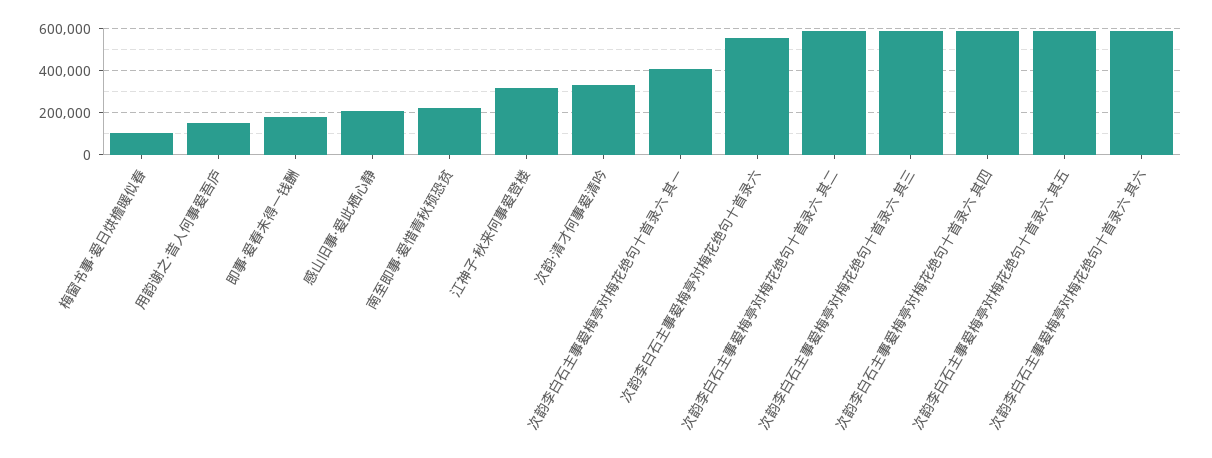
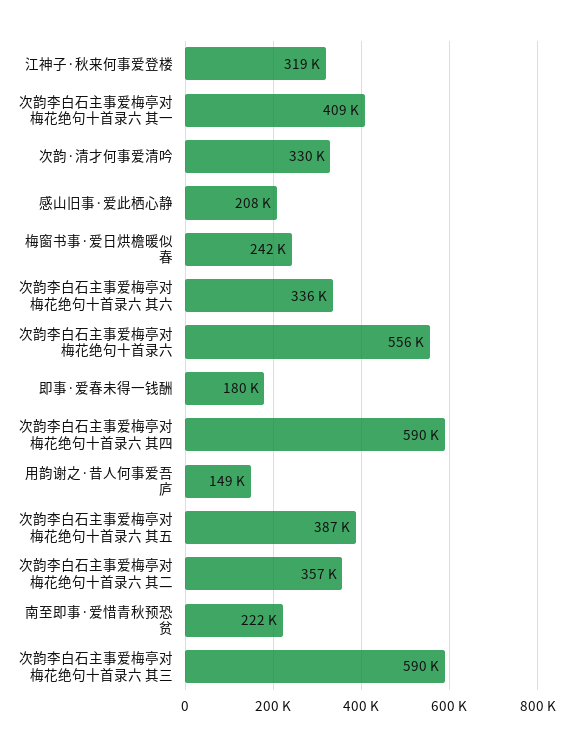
  {
-   "梅窗书事·爱日烘檐暖似春": 100000,
+   "梅窗书事·爱日烘檐暖似春": 242000,
    "用韵谢之·昔人何事爱吾庐": 149000,
    "即事·爱春未得一钱酬": 180000,
    "感山旧事·爱此栖心静": 208000,
    "南至即事·爱惜青秋预恐贫": 222000,
    "江神子·秋来何事爱登楼": 319000,
    "次韵·清才何事爱清吟": 330000,
    "次韵李白石主事爱梅亭对梅花绝句十首录六 其一": 409000,
    "次韵李白石主事爱梅亭对梅花绝句十首录六": 556000,
-   "次韵李白石主事爱梅亭对梅花绝句十首录六 其二": 600000,
+   "次韵李白石主事爱梅亭对梅花绝句十首录六 其二": 357000,
    "次韵李白石主事爱梅亭对梅花绝句十首录六 其三": 590000,
    "次韵李白石主事爱梅亭对梅花绝句十首录六 其四": 590000,
-   "次韵李白石主事爱梅亭对梅花绝句十首录六 其五": 600000,
+   "次韵李白石主事爱梅亭对梅花绝句十首录六 其五": 387000,
-   "次韵李白石主事爱梅亭对梅花绝句十首录六 其六": 600000
+   "次韵李白石主事爱梅亭对梅花绝句十首录六 其六": 336000
  }

